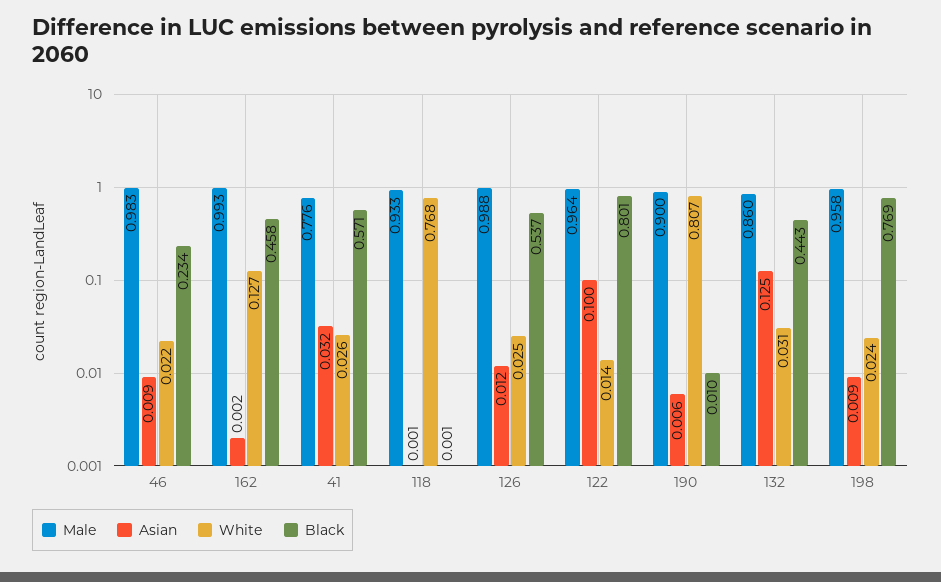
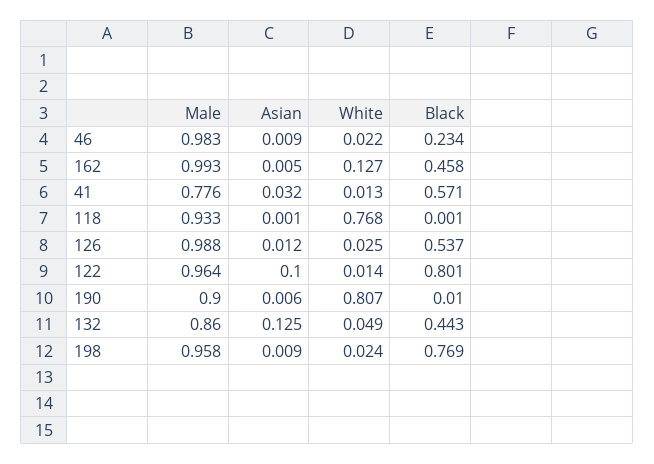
  {
    "Male": {
      "46": 0.983,
      "162": 0.993,
      "41": 0.776,
      "118": 0.933,
      "126": 0.988,
      "122": 0.964,
      "190": 0.9,
      "132": 0.86,
      "198": 0.958
    },
    "Asian": {
      "46": 0.009,
-     "162": 0.002,
+     "162": 0.005,
      "41": 0.032,
      "118": 0.001,
      "126": 0.012,
      "122": 0.1,
      "190": 0.006,
      "132": 0.125,
      "198": 0.009
    },
    "White": {
      "46": 0.022,
      "162": 0.127,
-     "41": 0.026,
+     "41": 0.013,
      "118": 0.768,
      "126": 0.025,
      "122": 0.014,
      "190": 0.807,
-     "132": 0.031,
+     "132": 0.049,
      "198": 0.024
    },
    "Black": {
      "46": 0.234,
      "162": 0.458,
      "41": 0.571,
      "118": 0.001,
      "126": 0.537,
      "122": 0.801,
      "190": 0.01,
      "132": 0.443,
      "198": 0.769
    }
  }

